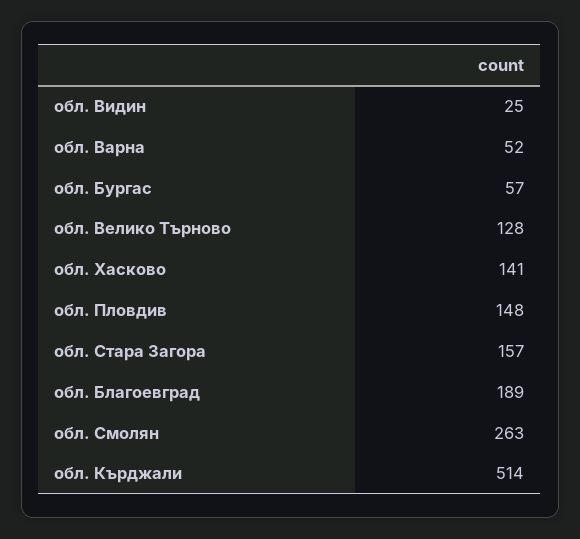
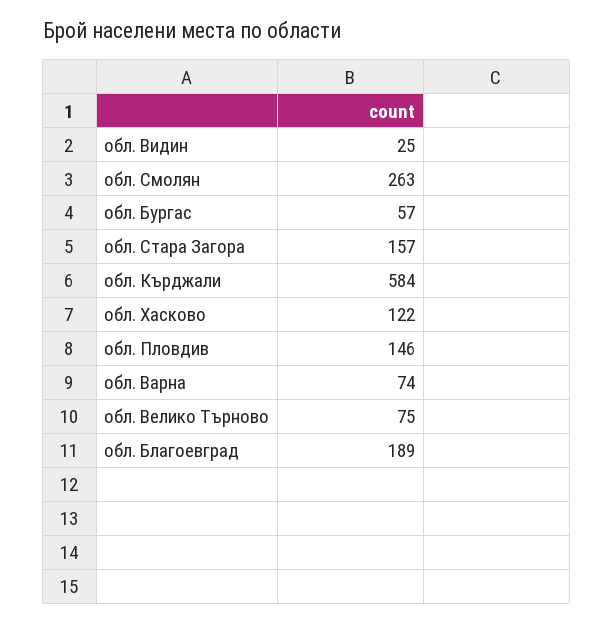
  {
    "обл. Видин": 25,
-   "обл. Варна": 52,
+   "обл. Варна": 74,
    "обл. Бургас": 57,
-   "обл. Велико Търново": 128,
+   "обл. Велико Търново": 75,
-   "обл. Хасково": 141,
+   "обл. Хасково": 122,
-   "обл. Пловдив": 148,
+   "обл. Пловдив": 146,
    "обл. Стара Загора": 157,
    "обл. Благоевград": 189,
    "обл. Смолян": 263,
-   "обл. Кърджали": 514
+   "обл. Кърджали": 584
  }

